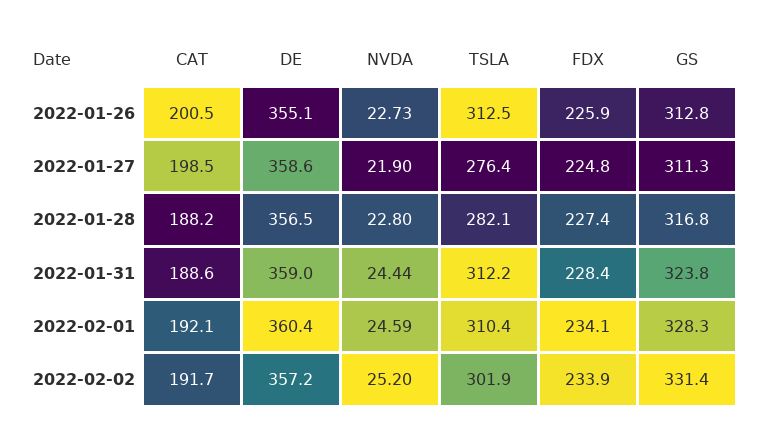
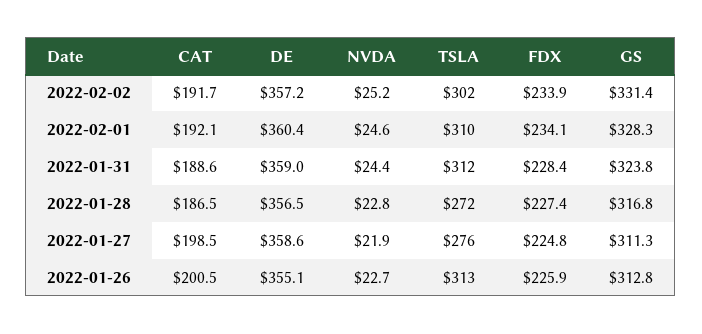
  {
    "CAT": {
      "2022-01-26": 200.5,
      "2022-01-27": 198.5,
-     "2022-01-28": 188.2,
+     "2022-01-28": 186.5,
      "2022-01-31": 188.6,
      "2022-02-01": 192.1,
      "2022-02-02": 191.7
    },
    "DE": {
      "2022-01-26": 355.1,
      "2022-01-27": 358.6,
      "2022-01-28": 356.5,
      "2022-01-31": 359,
      "2022-02-01": 360.4,
      "2022-02-02": 357.2
    },
    "NVDA": {
      "2022-01-26": 22.73,
      "2022-01-27": 21.9,
      "2022-01-28": 22.8,
      "2022-01-31": 24.44,
      "2022-02-01": 24.59,
      "2022-02-02": 25.2
    },
    "TSLA": {
      "2022-01-26": 312.5,
      "2022-01-27": 276.4,
-     "2022-01-28": 282.1,
+     "2022-01-28": 272,
      "2022-01-31": 312.2,
      "2022-02-01": 310.4,
      "2022-02-02": 301.9
    },
    "FDX": {
      "2022-01-26": 225.9,
      "2022-01-27": 224.8,
      "2022-01-28": 227.4,
      "2022-01-31": 228.4,
      "2022-02-01": 234.1,
      "2022-02-02": 233.9
    },
    "GS": {
      "2022-01-26": 312.8,
      "2022-01-27": 311.3,
      "2022-01-28": 316.8,
      "2022-01-31": 323.8,
      "2022-02-01": 328.3,
      "2022-02-02": 331.4
    }
  }

